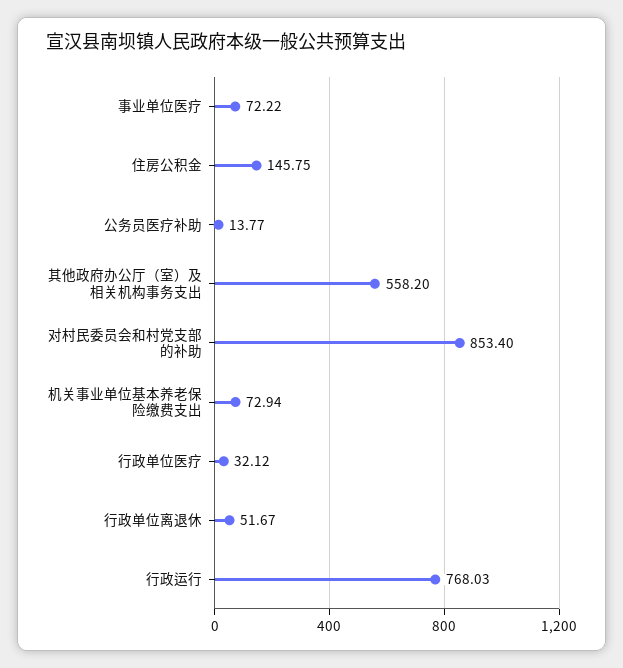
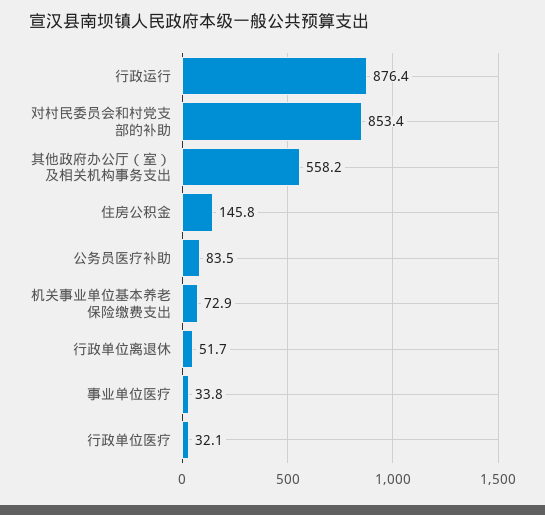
  {
-   "事业单位医疗": 72.22,
+   "事业单位医疗": 33.8,
    "住房公积金": 145.75,
-   "公务员医疗补助": 13.77,
+   "公务员医疗补助": 83.5,
    "其他政府办公厅（室）及相关机构事务支出": 558.2,
    "对村民委员会和村党支部的补助": 853.4,
    "机关事业单位基本养老保险缴费支出": 72.94,
    "行政单位医疗": 32.12,
    "行政单位离退休": 51.67,
-   "行政运行": 768.03
+   "行政运行": 876.4
  }

